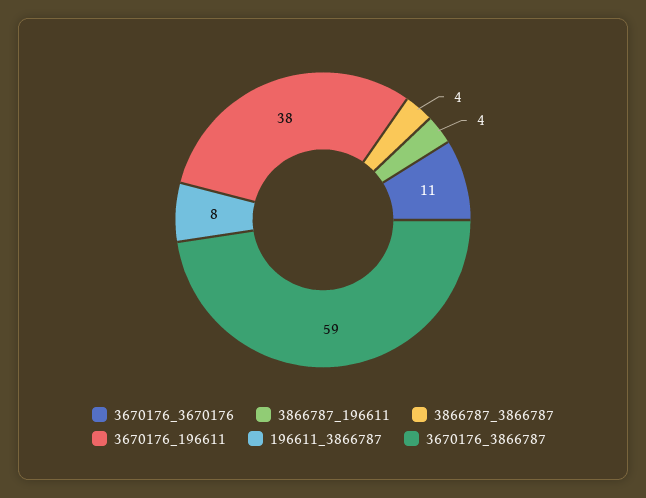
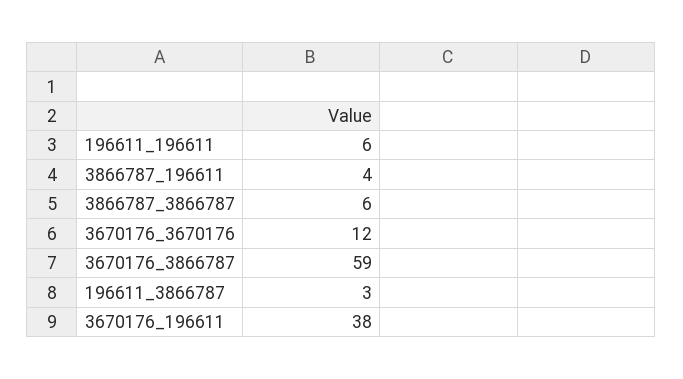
  {
-   "3670176_3670176": 11,
+   "3670176_3670176": 12,
    "3866787_196611": 4,
-   "3866787_3866787": 4,
+   "3866787_3866787": 6,
    "3670176_196611": 38,
-   "196611_3866787": 8,
+   "196611_3866787": 3,
-   "3670176_3866787": 59
+   "3670176_3866787": 59,
+   "196611_196611": 6
  }

